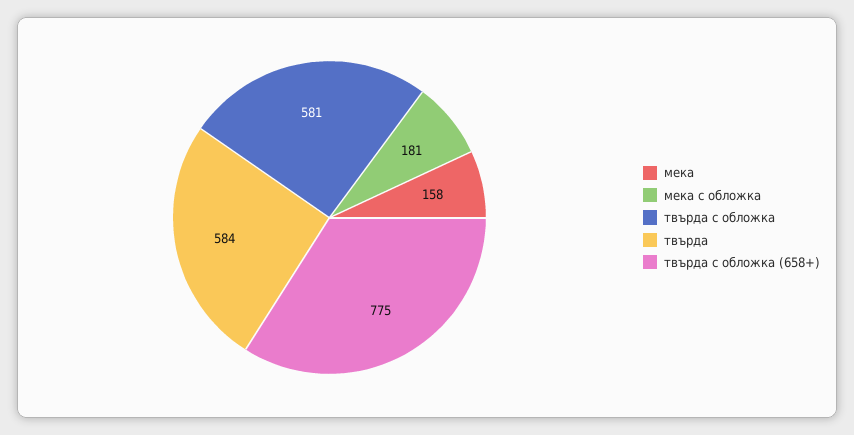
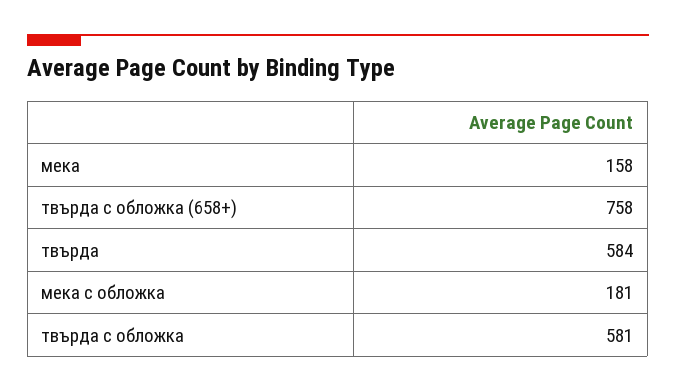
  {
    "мека": 158,
    "мека с обложка": 181,
    "твърда с обложка": 581,
    "твърда": 584,
-   "твърда с обложка (658+)": 775
+   "твърда с обложка (658+)": 758
  }

